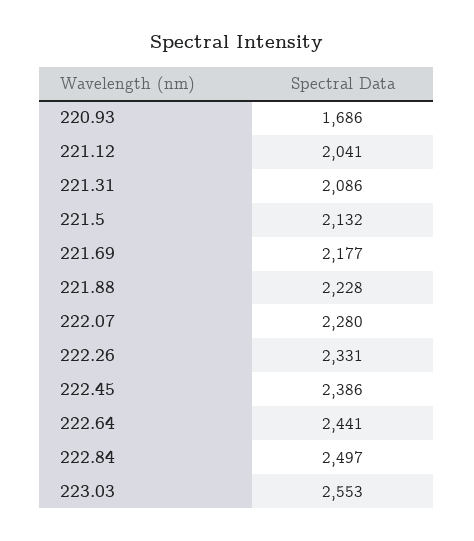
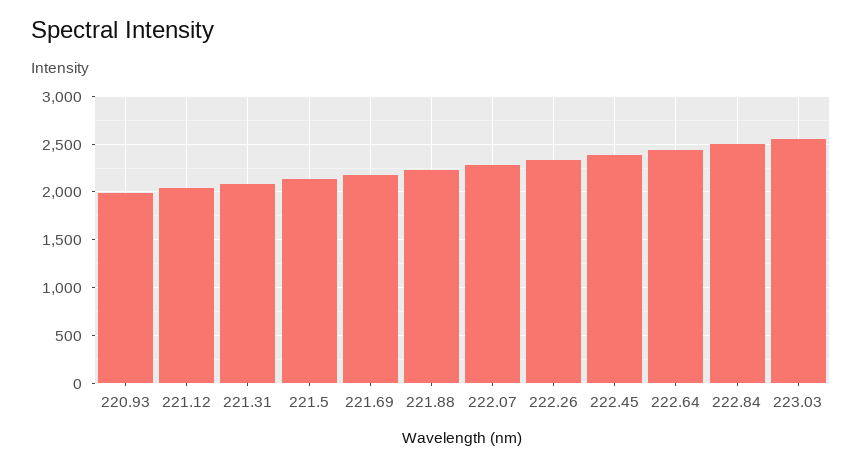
  {
-   "220.93": 1686,
+   "220.93": 2000,
    "221.12": 2041,
    "221.31": 2086,
    "221.5": 2132,
    "221.69": 2177,
    "221.88": 2228,
    "222.07": 2280,
    "222.26": 2331,
    "222.45": 2386,
    "222.64": 2441,
    "222.84": 2497,
    "223.03": 2553
  }

